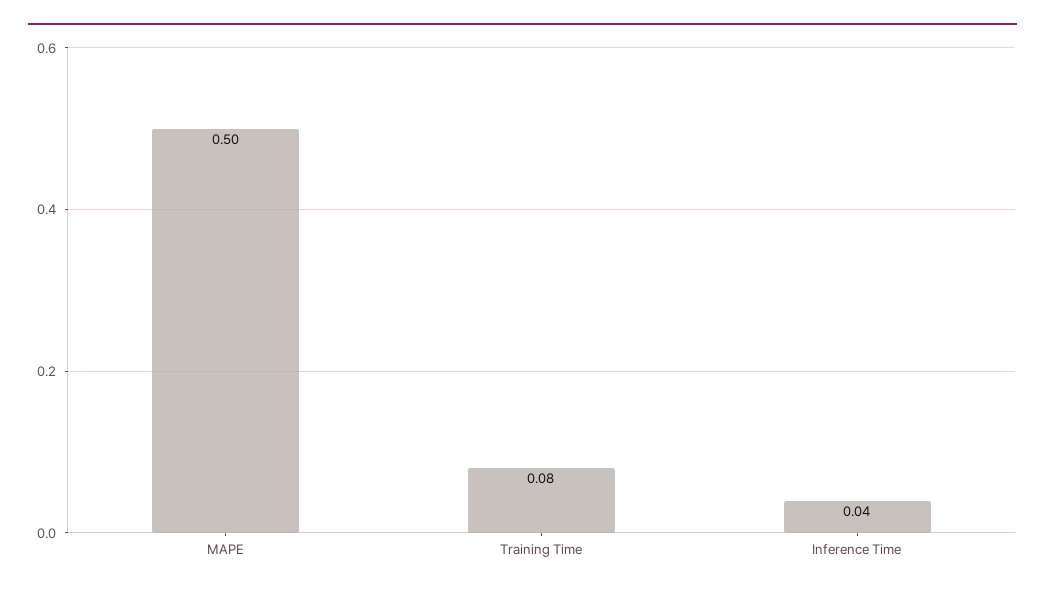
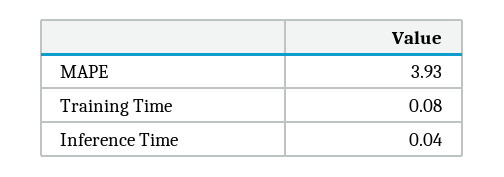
  {
-   "MAPE": 0.5,
+   "MAPE": 3.93,
    "Training Time": 0.08,
    "Inference Time": 0.04
  }

